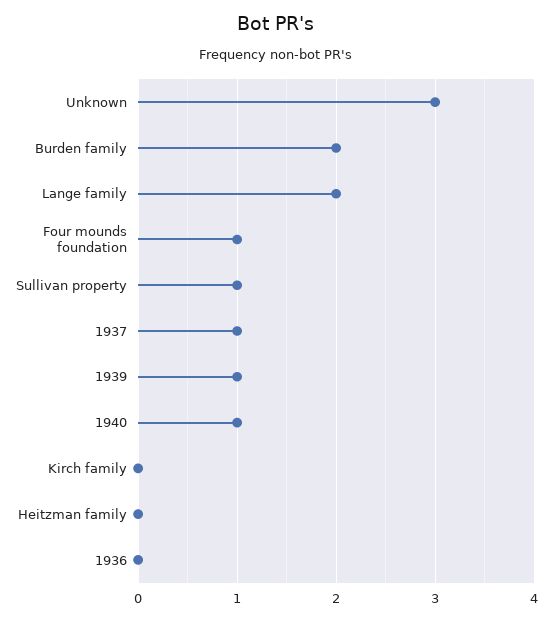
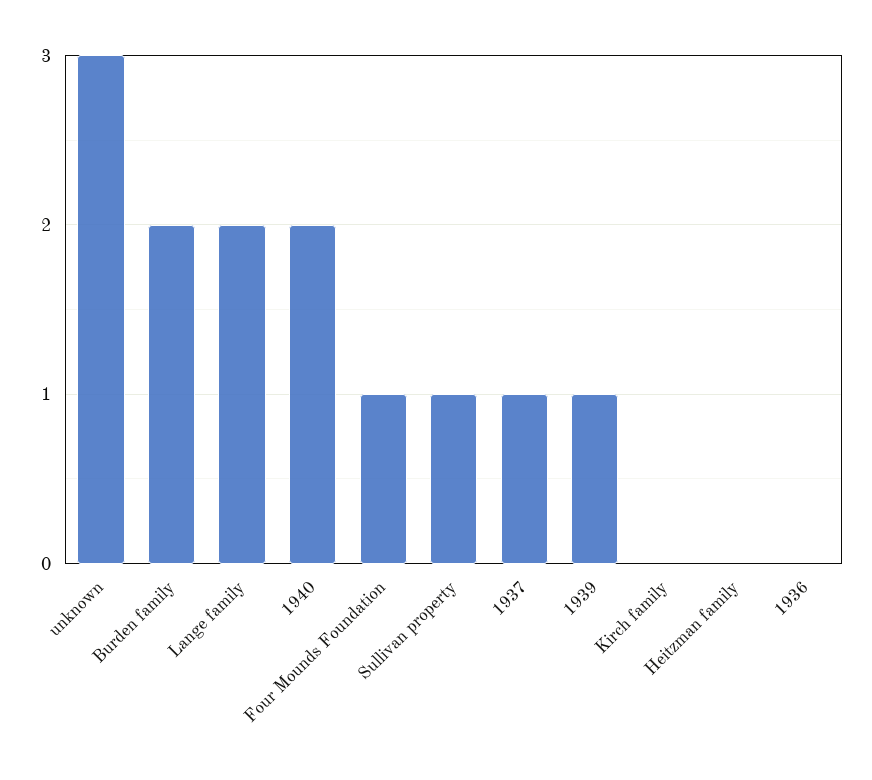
  {
    "Unknown": 3,
    "Burden family": 2,
    "Lange family": 2,
    "Four mounds foundation": 1,
    "Sullivan property": 1,
    "1937": 1,
    "1939": 1,
-   "1940": 1,
+   "1940": 2,
    "Kirch family": 0,
    "Heitzman family": 0,
    "1936": 0
  }

